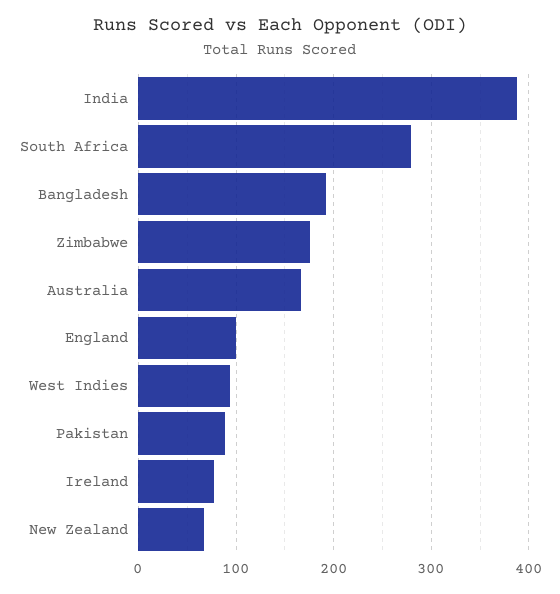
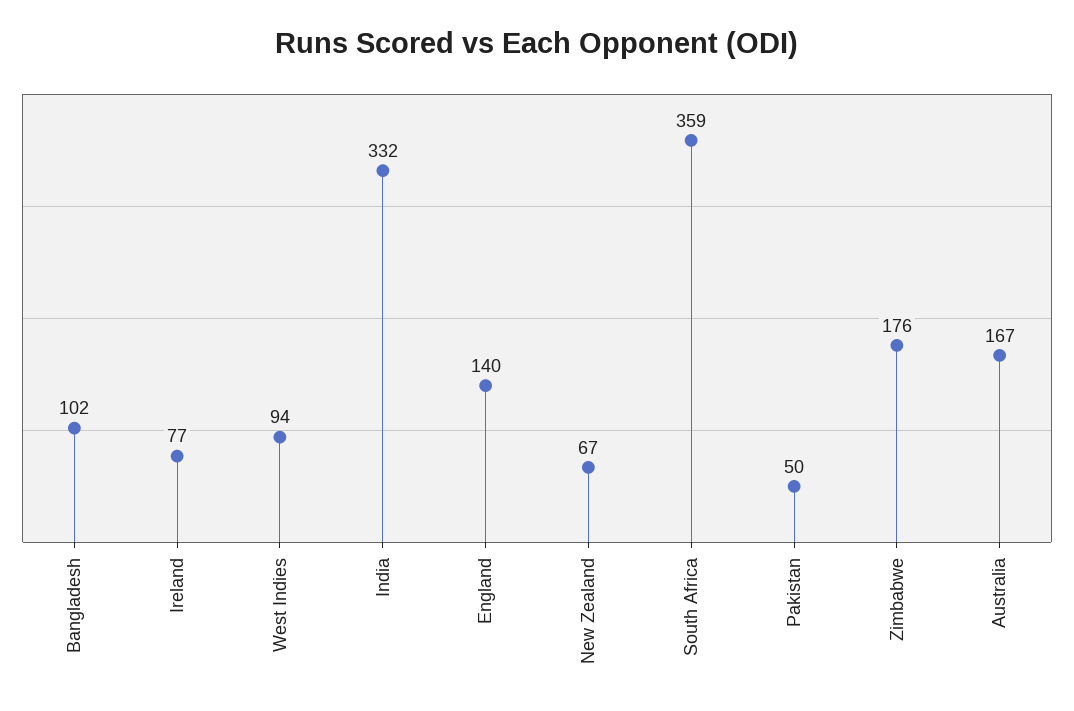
  {
-   "India": 390,
+   "India": 332,
-   "South Africa": 280,
+   "South Africa": 359,
-   "Bangladesh": 190,
+   "Bangladesh": 102,
    "Zimbabwe": 176,
    "Australia": 167,
-   "England": 100,
+   "England": 140,
    "West Indies": 94,
-   "Pakistan": 90,
+   "Pakistan": 50,
    "Ireland": 77,
    "New Zealand": 67
  }

